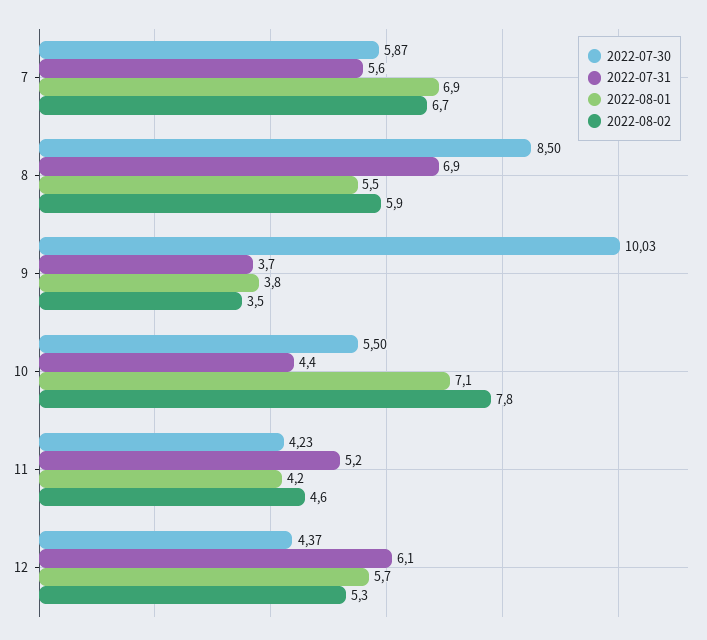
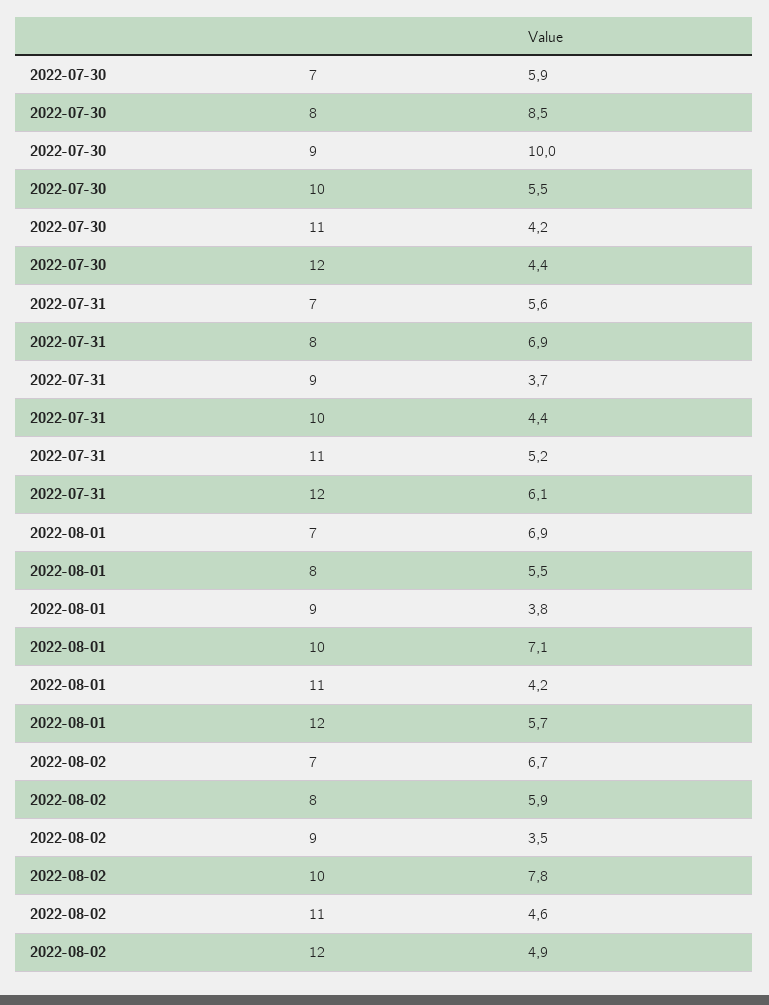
  {
    "2022-07-30": {
      "7": 5.87,
      "8": 8.5,
      "9": 10.03,
      "10": 5.5,
      "11": 4.23,
      "12": 4.37
    },
    "2022-07-31": {
      "7": 5.6,
      "8": 6.9,
      "9": 3.7,
      "10": 4.4,
      "11": 5.2,
      "12": 6.1
    },
    "2022-08-01": {
      "7": 6.9,
      "8": 5.5,
      "9": 3.8,
      "10": 7.1,
      "11": 4.2,
      "12": 5.7
    },
    "2022-08-02": {
      "7": 6.7,
      "8": 5.9,
      "9": 3.5,
      "10": 7.8,
      "11": 4.6,
-     "12": 5.3
+     "12": 4.9
    }
  }

